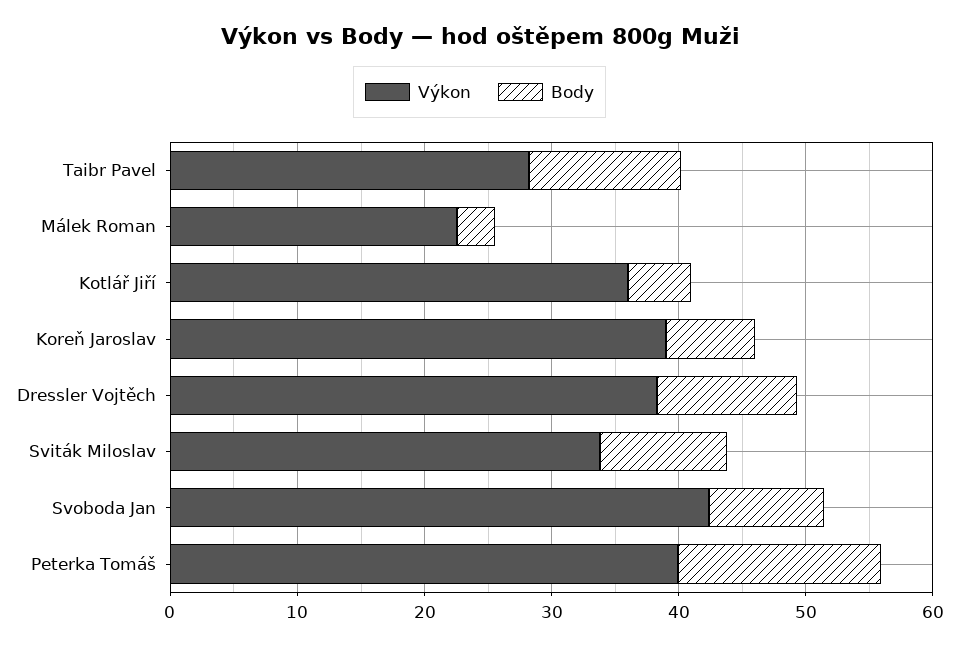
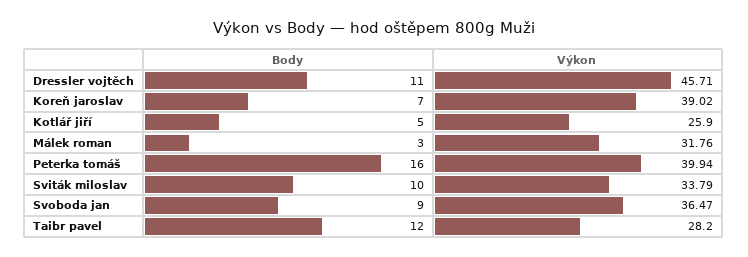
  {
    "Výkon": {
      "Taibr Pavel": 28.2,
-     "Málek Roman": 22,
+     "Málek Roman": 31.76,
-     "Kotlář Jiří": 36,
+     "Kotlář Jiří": 25.9,
      "Koreň Jaroslav": 39.02,
-     "Dressler Vojtěch": 38,
+     "Dressler Vojtěch": 45.71,
      "Sviták Miloslav": 33.79,
-     "Svoboda Jan": 42,
+     "Svoboda Jan": 36.47,
      "Peterka Tomáš": 39.94
    },
    "Body": {
      "Taibr Pavel": 12,
      "Málek Roman": 3,
      "Kotlář Jiří": 5,
      "Koreň Jaroslav": 7,
      "Dressler Vojtěch": 11,
      "Sviták Miloslav": 10,
      "Svoboda Jan": 9,
      "Peterka Tomáš": 16
    }
  }

